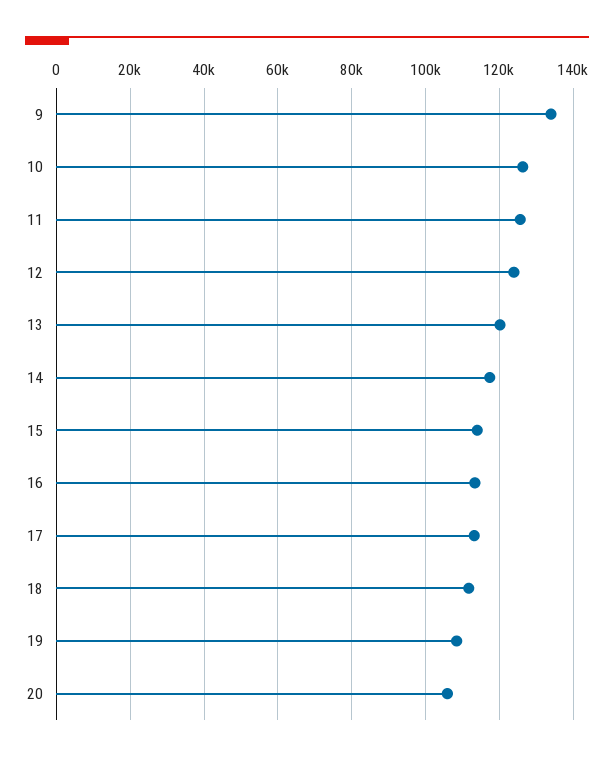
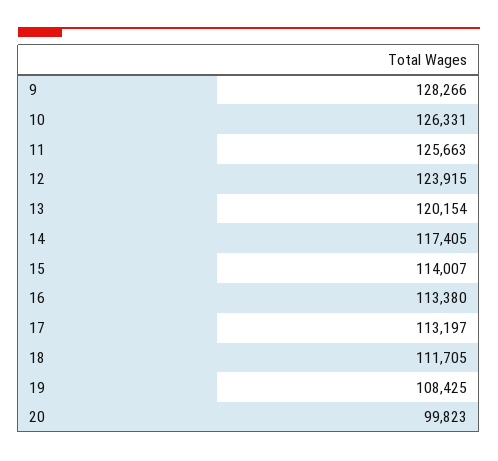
  {
-   "9": 134000,
+   "9": 128266,
    "10": 126331,
    "11": 125663,
    "12": 123915,
    "13": 120154,
    "14": 117405,
    "15": 114007,
    "16": 113380,
    "17": 113197,
    "18": 111705,
    "19": 108425,
-   "20": 106000
+   "20": 99823
  }

